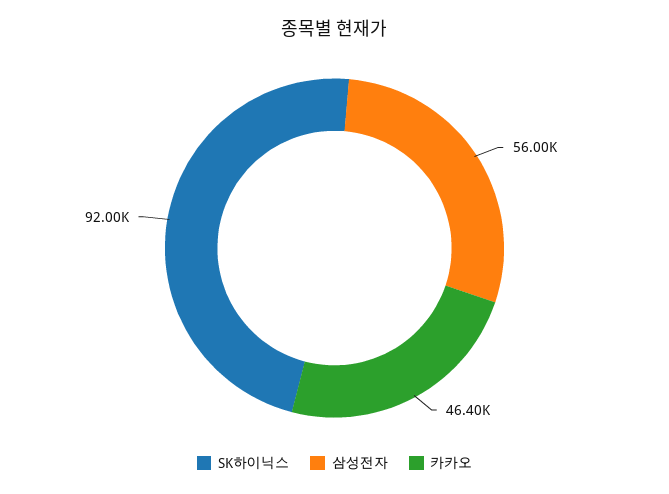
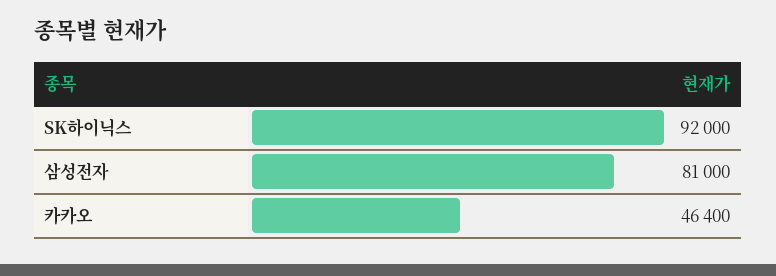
  {
    "SK하이닉스": 92000,
-   "삼성전자": 56000,
+   "삼성전자": 81000,
    "카카오": 46400
  }

